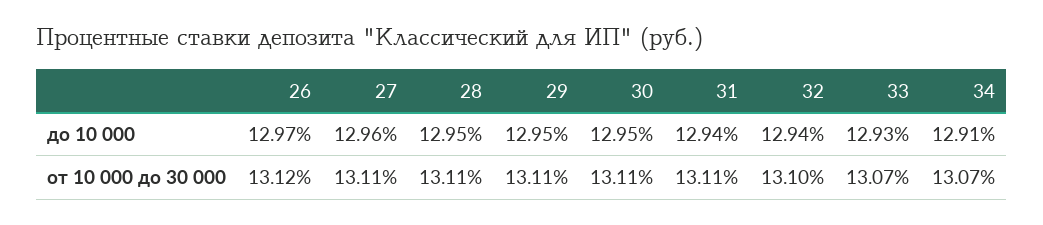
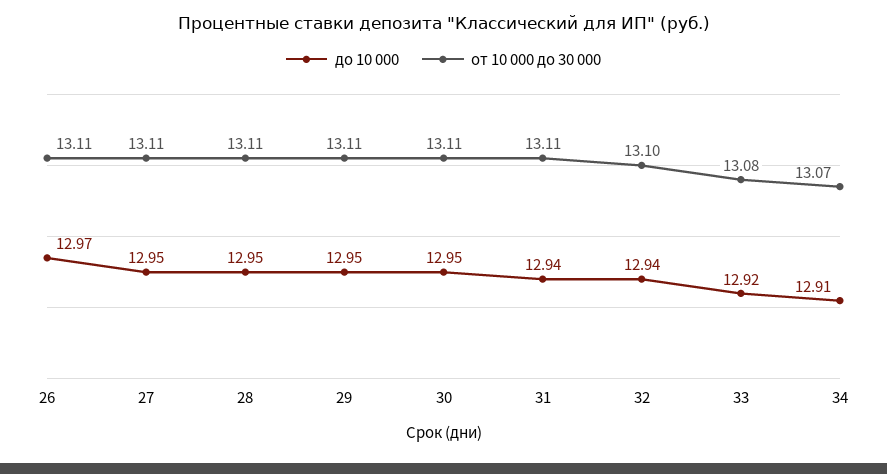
  {
    "до 10 000": {
      "26": 12.97,
-     "27": 12.96,
+     "27": 12.95,
      "28": 12.95,
      "29": 12.95,
      "30": 12.95,
      "31": 12.94,
      "32": 12.94,
-     "33": 12.93,
+     "33": 12.92,
      "34": 12.91
    },
    "от 10 000 до 30 000": {
-     "26": 13.12,
+     "26": 13.11,
      "27": 13.11,
      "28": 13.11,
      "29": 13.11,
      "30": 13.11,
      "31": 13.11,
      "32": 13.1,
-     "33": 13.07,
+     "33": 13.08,
      "34": 13.07
    }
  }

